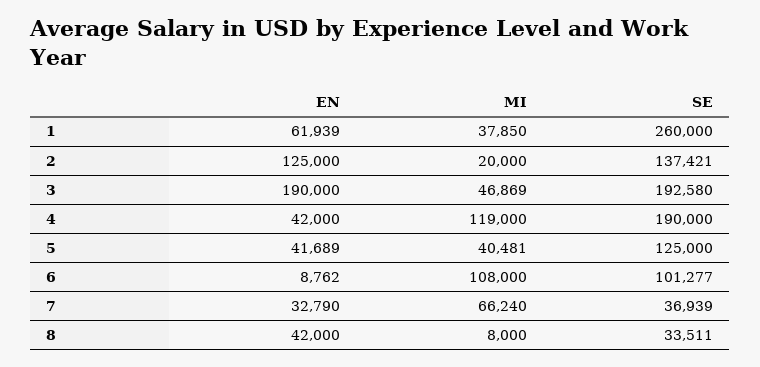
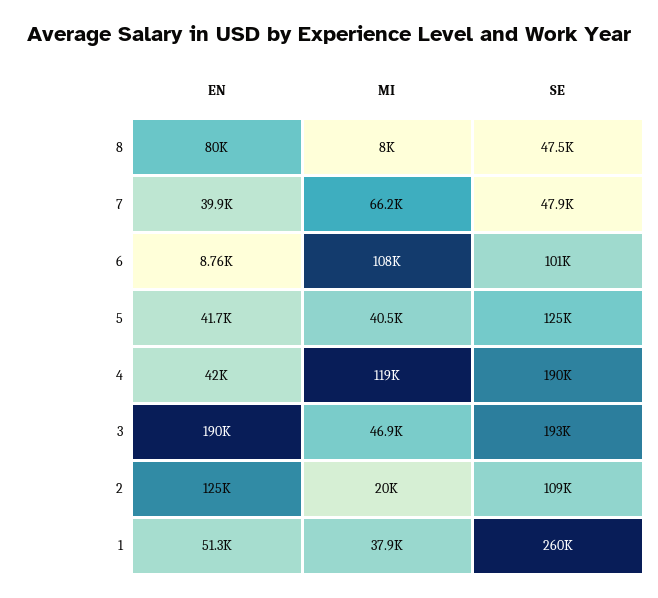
  {
    "EN": {
-     "1": 61939,
+     "1": 51300,
      "2": 125000,
      "3": 190000,
      "4": 42000,
      "5": 41689,
      "6": 8762,
-     "7": 32790,
+     "7": 39900,
-     "8": 42000
+     "8": 80000
    },
    "MI": {
      "1": 37850,
      "2": 20000,
      "3": 46869,
      "4": 119000,
      "5": 40481,
      "6": 108000,
      "7": 66240,
      "8": 8000
    },
    "SE": {
      "1": 260000,
-     "2": 137421,
+     "2": 109000,
      "3": 192580,
      "4": 190000,
      "5": 125000,
      "6": 101277,
-     "7": 36939,
+     "7": 47900,
-     "8": 33511
+     "8": 47500
    }
  }

